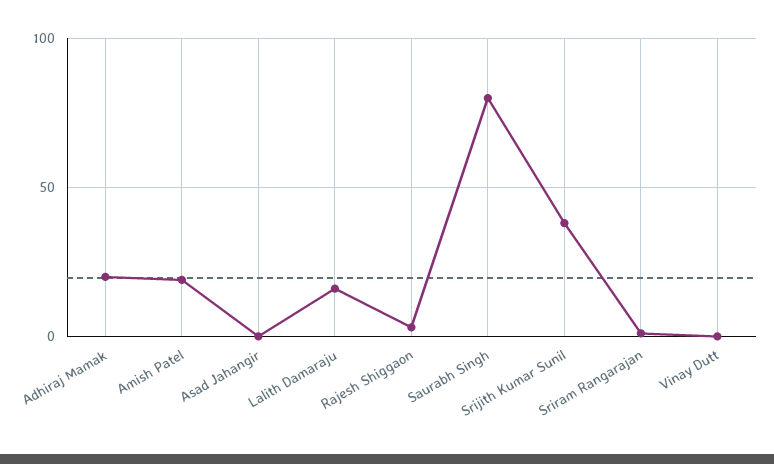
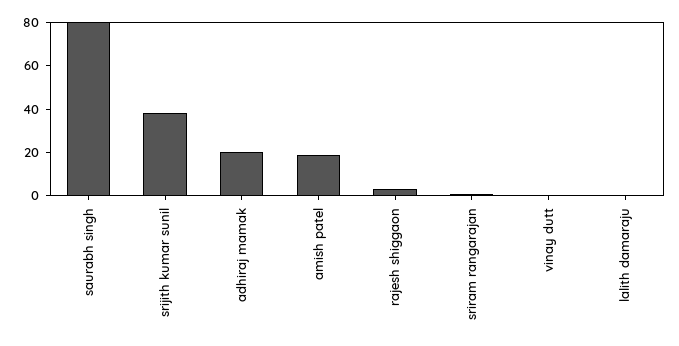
  {
    "Adhiraj Mamak": 20,
    "Amish Patel": 20,
-   "Asad Jahangir": 0,
-   "Lalith Damaraju": 15,
+   "Lalith Damaraju": 0,
    "Rajesh Shiggaon": 5,
    "Saurabh Singh": 80,
    "Srijith Kumar Sunil": 40,
    "Sriram Rangarajan": 0,
    "Vinay Dutt": 0
  }

